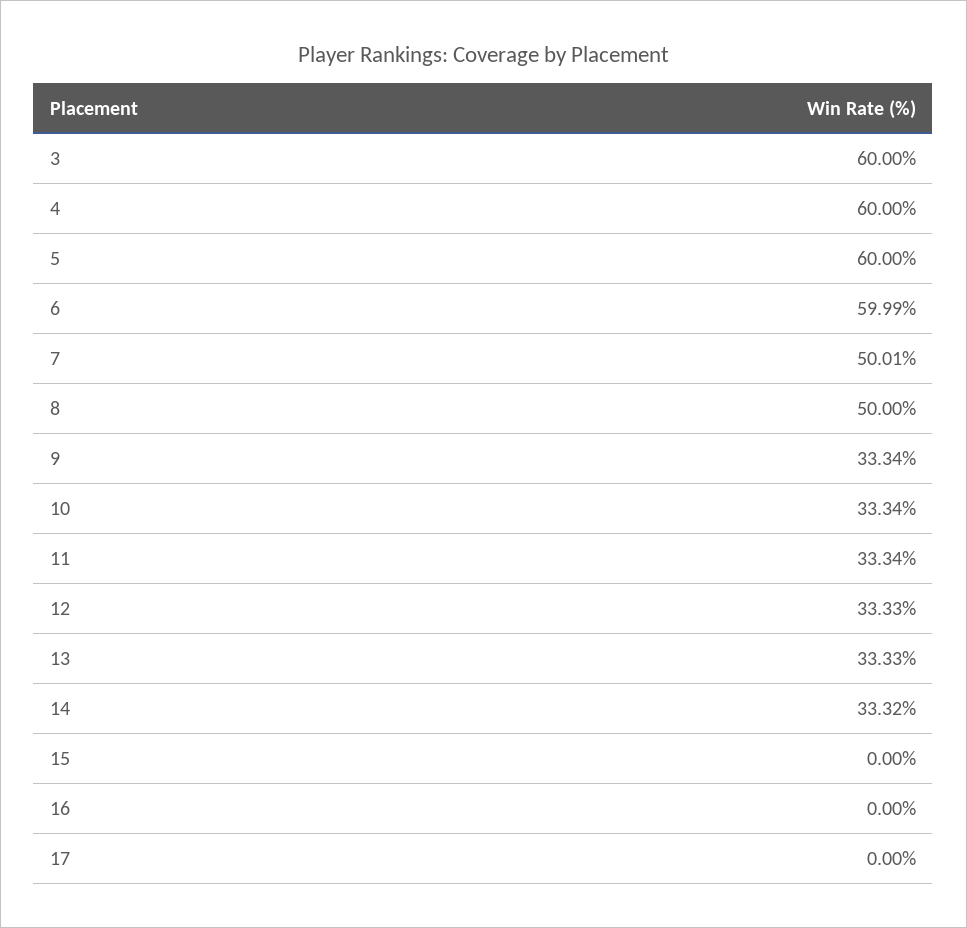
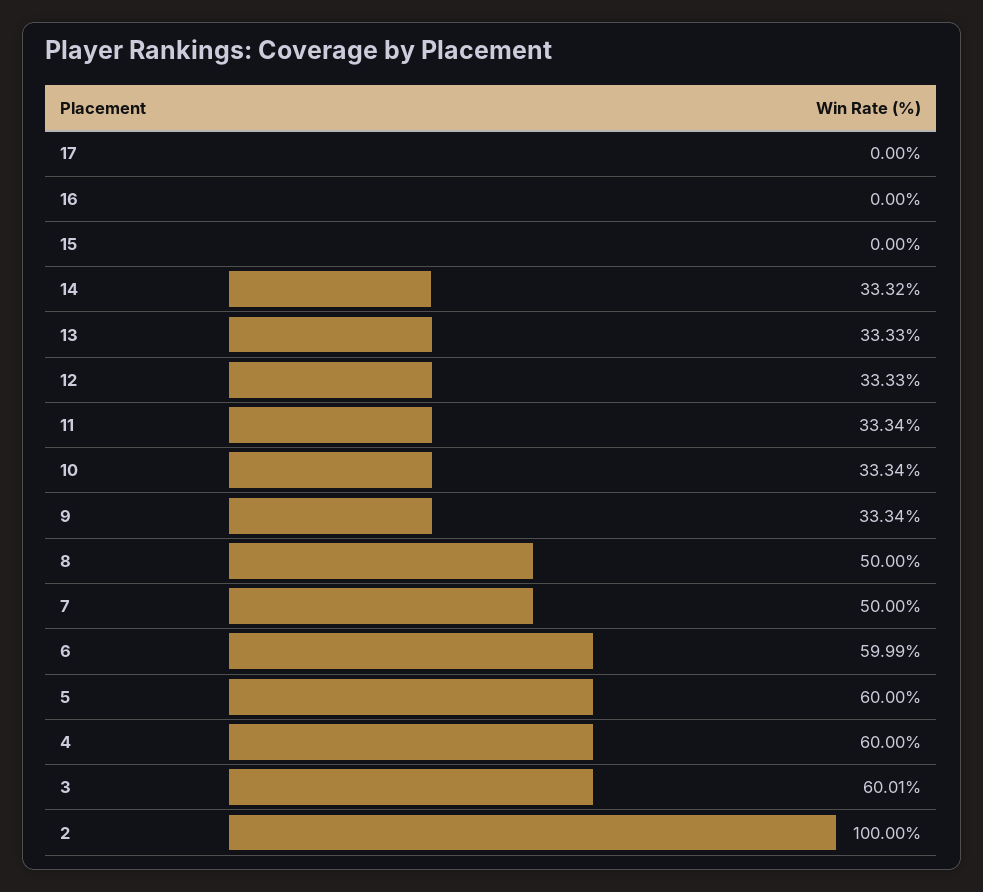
  {
-   "3": 60,
+   "3": 60.01,
    "4": 60,
    "5": 60,
    "6": 59.99,
-   "7": 50.01,
+   "7": 50,
    "8": 50,
    "9": 33.34,
    "10": 33.34,
    "11": 33.34,
    "12": 33.33,
    "13": 33.33,
    "14": 33.32,
    "15": 0,
    "16": 0,
-   "17": 0
+   "17": 0,
+   "2": 100
  }

